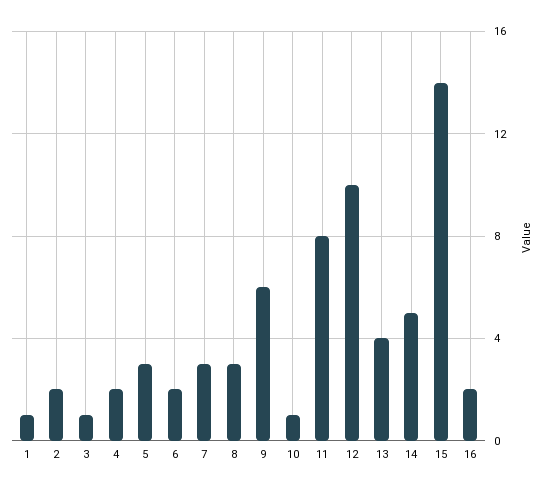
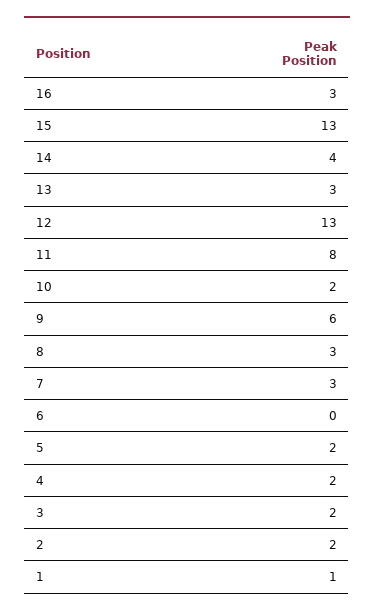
  {
    "1": 1,
    "2": 2,
-   "3": 1,
+   "3": 2,
    "4": 2,
-   "5": 3,
+   "5": 2,
-   "6": 2,
+   "6": 0,
    "7": 3,
    "8": 3,
    "9": 6,
-   "10": 1,
+   "10": 2,
    "11": 8,
-   "12": 10,
+   "12": 13,
-   "13": 4,
+   "13": 3,
-   "14": 5,
+   "14": 4,
-   "15": 14,
+   "15": 13,
-   "16": 2
+   "16": 3
  }

